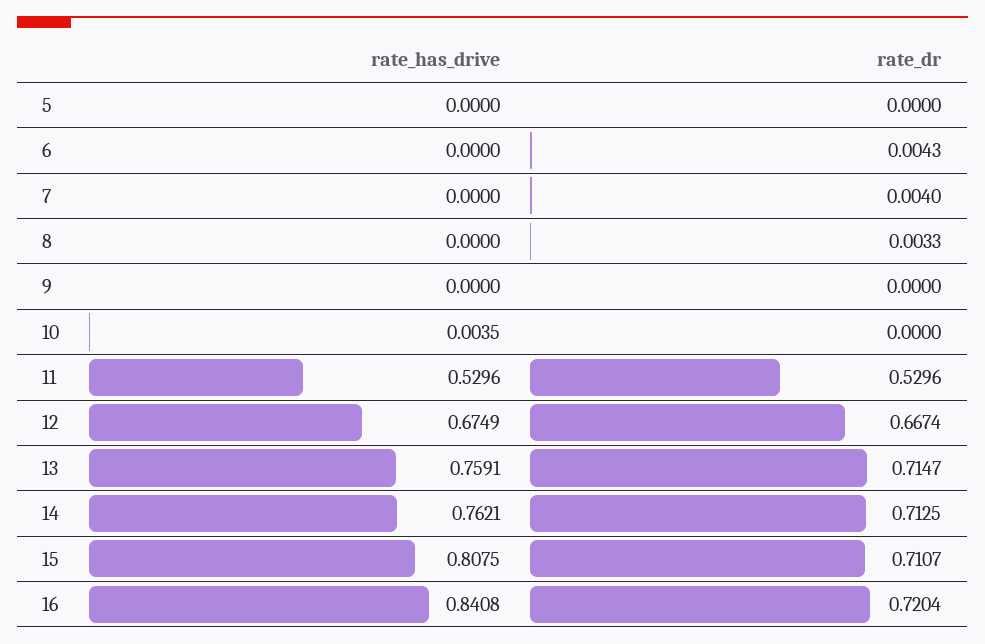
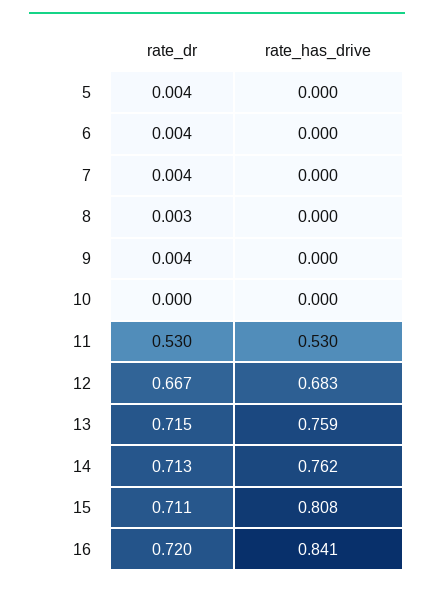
  {
    "rate_has_drive": {
      "5": 0,
      "6": 0,
      "7": 0,
      "8": 0,
      "9": 0,
-     "10": 0.0035,
+     "10": 0,
      "11": 0.5296,
-     "12": 0.6749,
+     "12": 0.683,
      "13": 0.7591,
      "14": 0.7621,
      "15": 0.8075,
      "16": 0.8408
    },
    "rate_dr": {
-     "5": 0,
+     "5": 0.004,
      "6": 0.0043,
      "7": 0.004,
      "8": 0.0033,
-     "9": 0,
+     "9": 0.004,
      "10": 0,
      "11": 0.5296,
      "12": 0.6674,
      "13": 0.7147,
      "14": 0.7125,
      "15": 0.7107,
      "16": 0.7204
    }
  }

